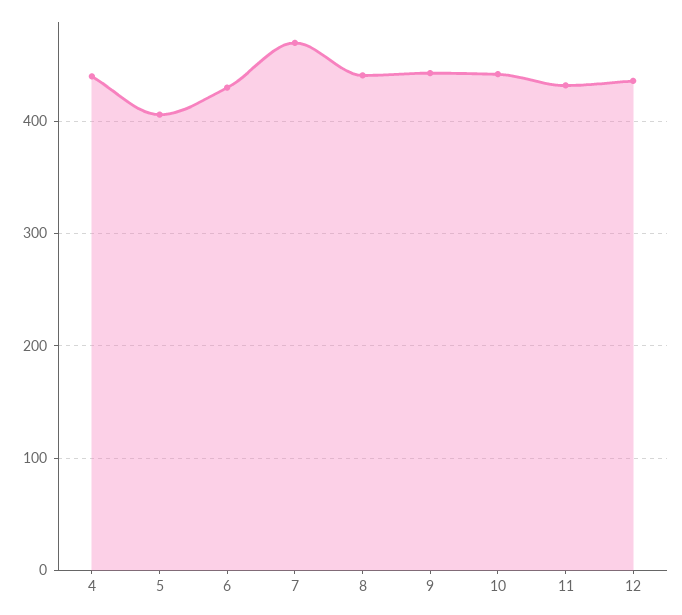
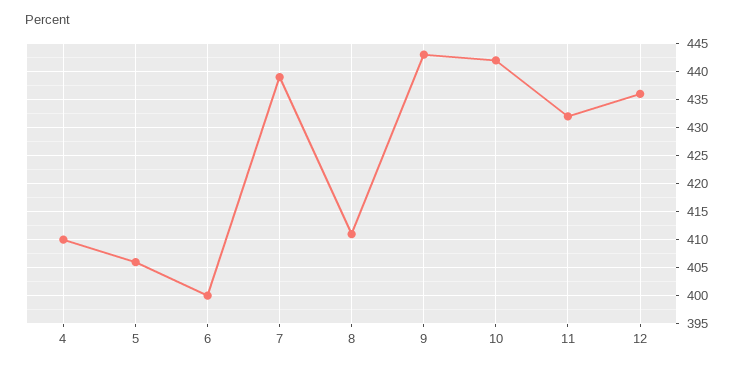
  {
-   "4": 440,
+   "4": 410,
    "5": 405,
-   "6": 430,
+   "6": 400,
-   "7": 470,
+   "7": 440,
-   "8": 440,
+   "8": 410,
    "9": 445,
    "10": 440,
    "11": 430,
    "12": 435
  }

